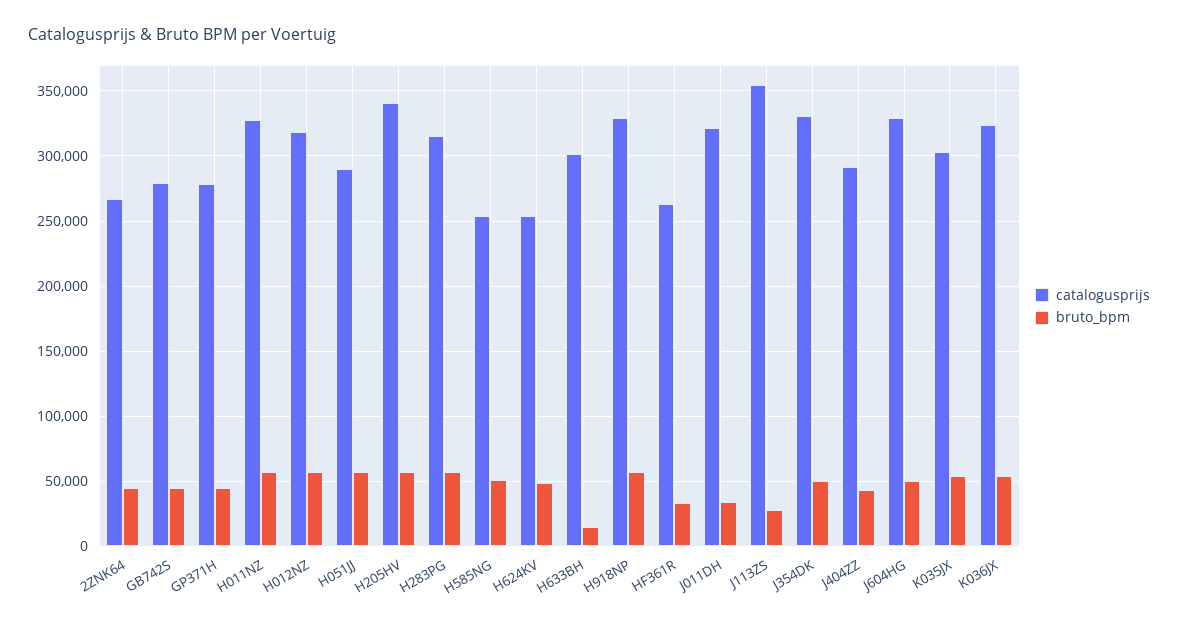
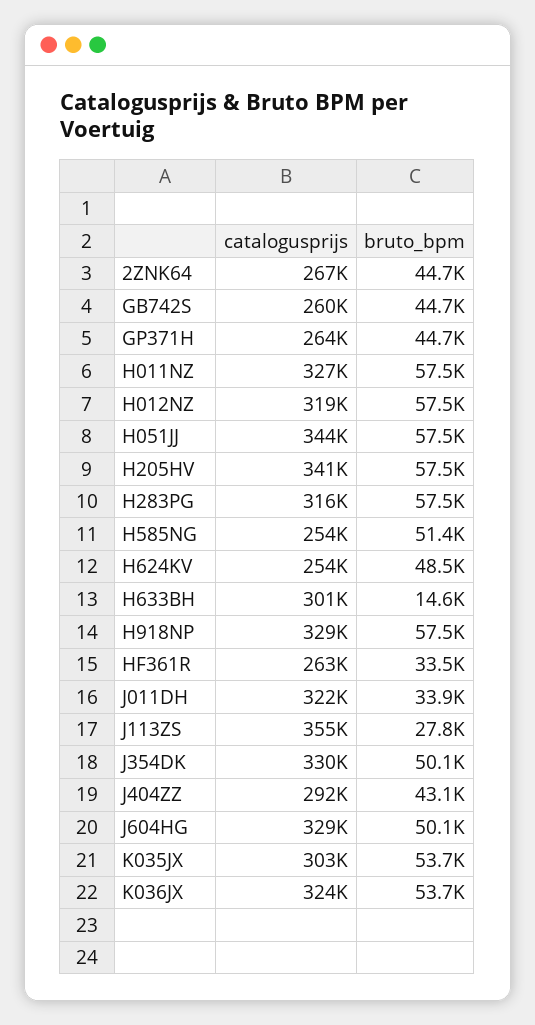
  {
    "catalogusprijs": {
      "2ZNK64": 267000,
-     "GB742S": 280000,
+     "GB742S": 260000,
-     "GP371H": 280000,
+     "GP371H": 264000,
      "H011NZ": 327000,
      "H012NZ": 319000,
-     "H051JJ": 290000,
+     "H051JJ": 344000,
      "H205HV": 341000,
      "H283PG": 316000,
      "H585NG": 254000,
      "H624KV": 254000,
      "H633BH": 301000,
      "H918NP": 329000,
      "HF361R": 263000,
      "J011DH": 322000,
      "J113ZS": 355000,
      "J354DK": 330000,
      "J404ZZ": 292000,
      "J604HG": 329000,
      "K035JX": 303000,
      "K036JX": 324000
    },
    "bruto_bpm": {
      "2ZNK64": 44700,
      "GB742S": 44700,
      "GP371H": 44700,
      "H011NZ": 57500,
      "H012NZ": 57500,
      "H051JJ": 57500,
      "H205HV": 57500,
      "H283PG": 57500,
      "H585NG": 51400,
      "H624KV": 48500,
      "H633BH": 14600,
      "H918NP": 57500,
      "HF361R": 33500,
      "J011DH": 33900,
      "J113ZS": 27800,
      "J354DK": 50100,
      "J404ZZ": 43100,
      "J604HG": 50100,
      "K035JX": 53700,
      "K036JX": 53700
    }
  }

